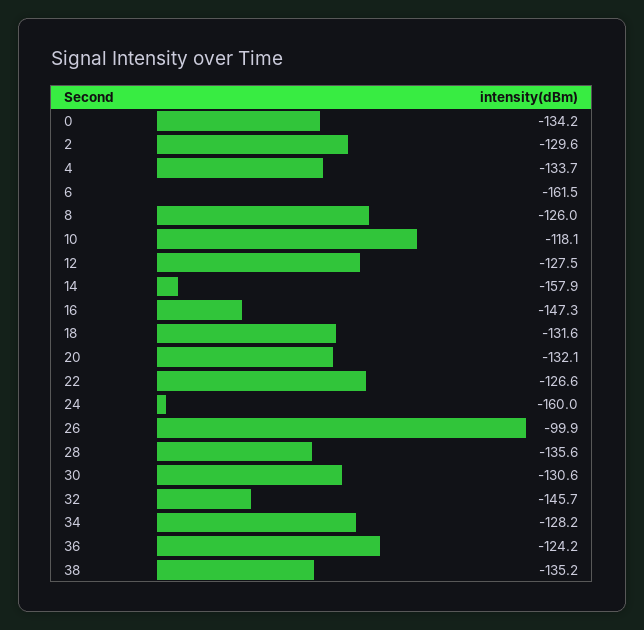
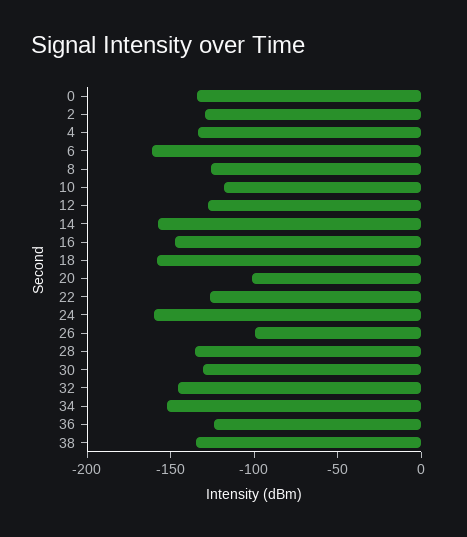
  {
    "0": -134.2,
    "2": -129.6,
    "4": -133.7,
    "6": -161.5,
    "8": -126,
    "10": -118.1,
    "12": -127.5,
    "14": -157.9,
    "16": -147.3,
-   "18": -131.6,
+   "18": -160,
-   "20": -132.1,
+   "20": -100,
    "22": -126.6,
    "24": -160,
    "26": -99.9,
    "28": -135.6,
    "30": -130.6,
    "32": -145.7,
-   "34": -128.2,
+   "34": -150,
    "36": -124.2,
    "38": -135.2
  }

